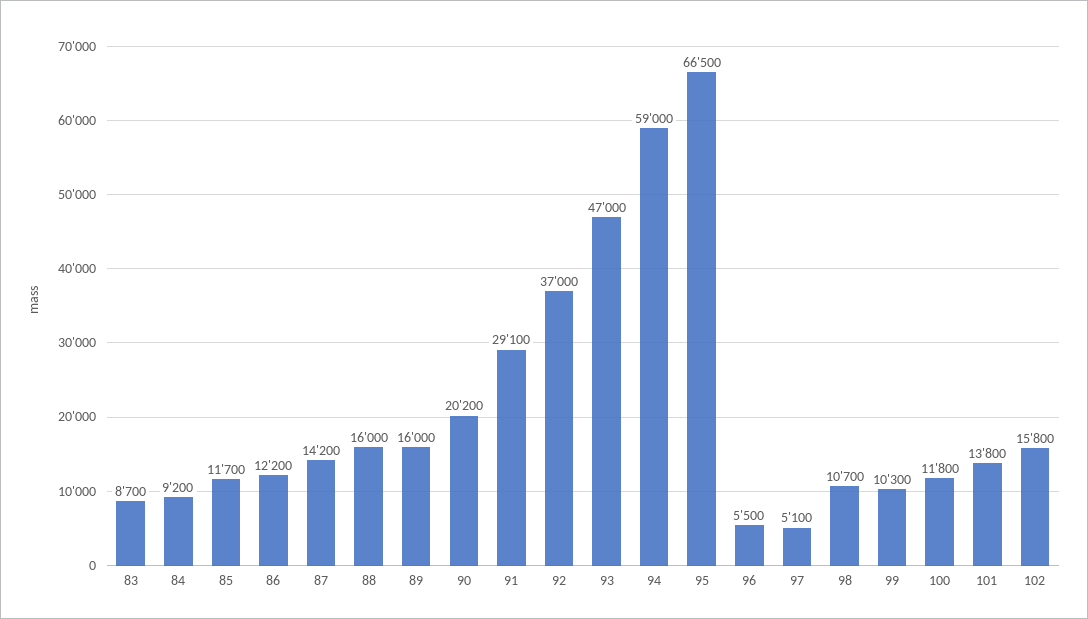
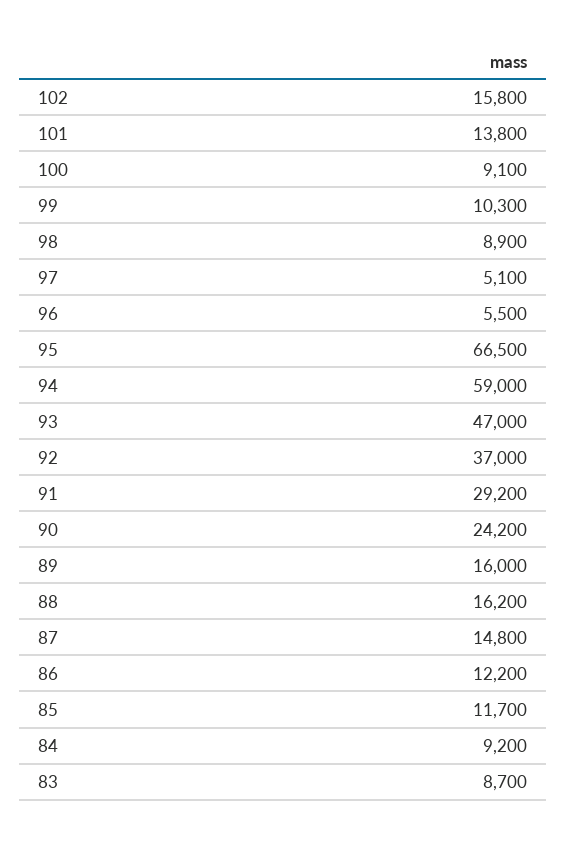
  {
    "83": 8700,
    "84": 9200,
    "85": 11700,
    "86": 12200,
-   "87": 14200,
+   "87": 14800,
-   "88": 16000,
+   "88": 16200,
    "89": 16000,
-   "90": 20200,
+   "90": 24200,
-   "91": 29100,
+   "91": 29200,
    "92": 37000,
    "93": 47000,
    "94": 59000,
    "95": 66500,
    "96": 5500,
    "97": 5100,
-   "98": 10700,
+   "98": 8900,
    "99": 10300,
-   "100": 11800,
+   "100": 9100,
    "101": 13800,
    "102": 15800
  }

